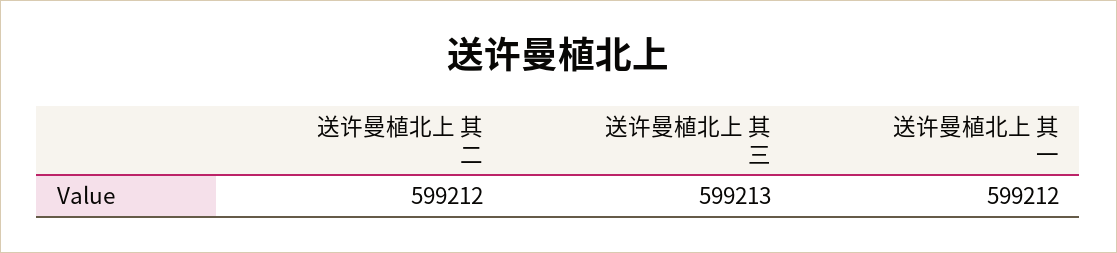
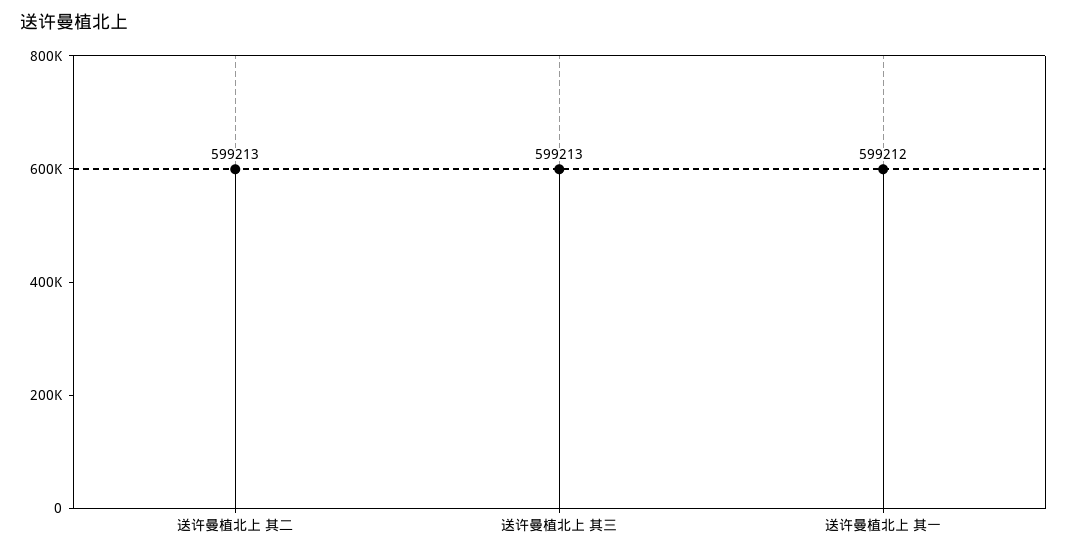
  {
-   "送许曼植北上 其二": 599212,
+   "送许曼植北上 其二": 599213,
    "送许曼植北上 其三": 599213,
    "送许曼植北上 其一": 599212
  }

